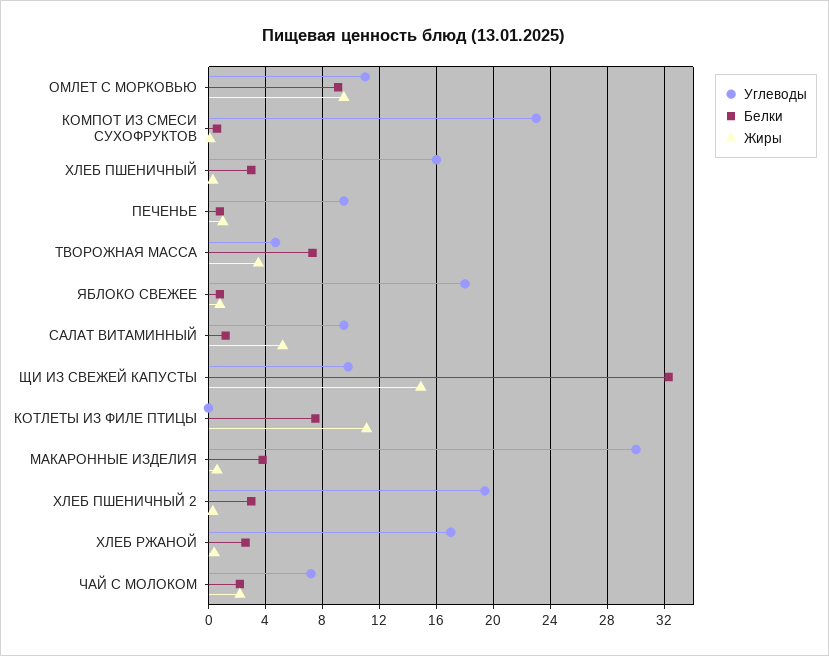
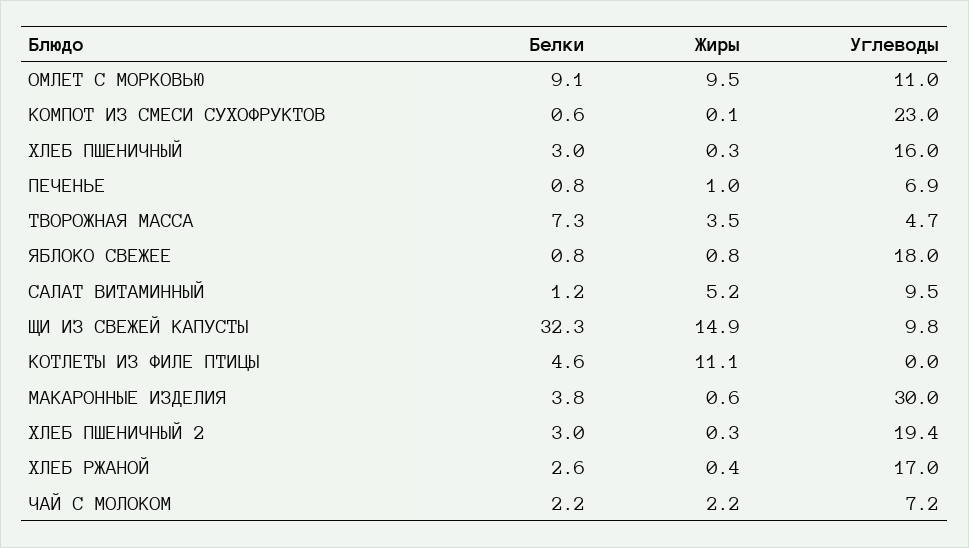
  {
    "Углеводы": {
      "ОМЛЕТ С МОРКОВЬЮ": 11,
      "КОМПОТ ИЗ СМЕСИ СУХОФРУКТОВ": 23,
      "ХЛЕБ ПШЕНИЧНЫЙ": 16,
-     "ПЕЧЕНЬЕ": 9.5,
+     "ПЕЧЕНЬЕ": 6.9,
      "ТВОРОЖНАЯ МАССА": 4.7,
      "ЯБЛОКО СВЕЖЕЕ": 18,
      "САЛАТ ВИТАМИННЫЙ": 9.5,
      "ЩИ ИЗ СВЕЖЕЙ КАПУСТЫ": 9.8,
      "КОТЛЕТЫ ИЗ ФИЛЕ ПТИЦЫ": 0,
      "МАКАРОННЫЕ ИЗДЕЛИЯ": 30,
      "ХЛЕБ ПШЕНИЧНЫЙ 2": 19.4,
      "ХЛЕБ РЖАНОЙ": 17,
      "ЧАЙ С МОЛОКОМ": 7.2
    },
    "Белки": {
      "ОМЛЕТ С МОРКОВЬЮ": 9.1,
      "КОМПОТ ИЗ СМЕСИ СУХОФРУКТОВ": 0.6,
      "ХЛЕБ ПШЕНИЧНЫЙ": 3,
      "ПЕЧЕНЬЕ": 0.8,
      "ТВОРОЖНАЯ МАССА": 7.3,
      "ЯБЛОКО СВЕЖЕЕ": 0.8,
      "САЛАТ ВИТАМИННЫЙ": 1.2,
      "ЩИ ИЗ СВЕЖЕЙ КАПУСТЫ": 32.3,
-     "КОТЛЕТЫ ИЗ ФИЛЕ ПТИЦЫ": 7.5,
+     "КОТЛЕТЫ ИЗ ФИЛЕ ПТИЦЫ": 4.6,
      "МАКАРОННЫЕ ИЗДЕЛИЯ": 3.8,
      "ХЛЕБ ПШЕНИЧНЫЙ 2": 3,
      "ХЛЕБ РЖАНОЙ": 2.6,
      "ЧАЙ С МОЛОКОМ": 2.2
    },
    "Жиры": {
      "ОМЛЕТ С МОРКОВЬЮ": 9.5,
      "КОМПОТ ИЗ СМЕСИ СУХОФРУКТОВ": 0.1,
      "ХЛЕБ ПШЕНИЧНЫЙ": 0.3,
      "ПЕЧЕНЬЕ": 1,
      "ТВОРОЖНАЯ МАССА": 3.5,
      "ЯБЛОКО СВЕЖЕЕ": 0.8,
      "САЛАТ ВИТАМИННЫЙ": 5.2,
      "ЩИ ИЗ СВЕЖЕЙ КАПУСТЫ": 14.9,
      "КОТЛЕТЫ ИЗ ФИЛЕ ПТИЦЫ": 11.1,
      "МАКАРОННЫЕ ИЗДЕЛИЯ": 0.6,
      "ХЛЕБ ПШЕНИЧНЫЙ 2": 0.3,
      "ХЛЕБ РЖАНОЙ": 0.4,
      "ЧАЙ С МОЛОКОМ": 2.2
    }
  }

